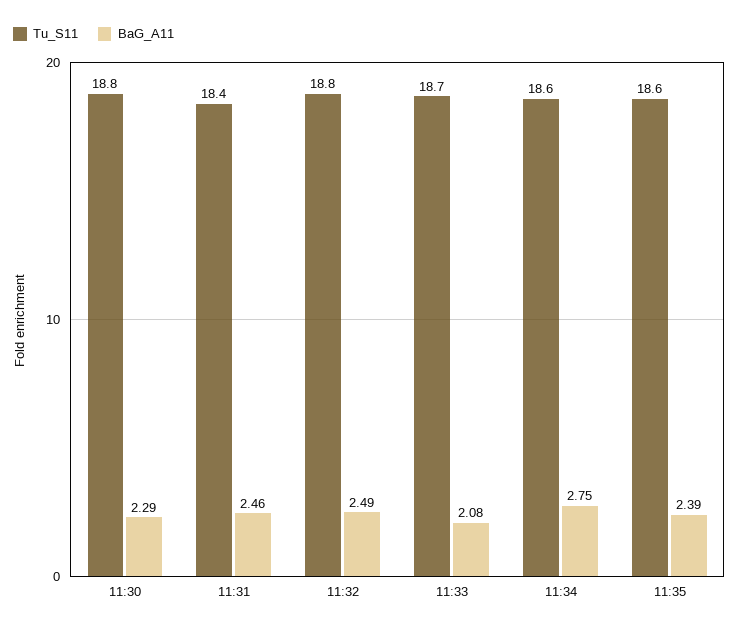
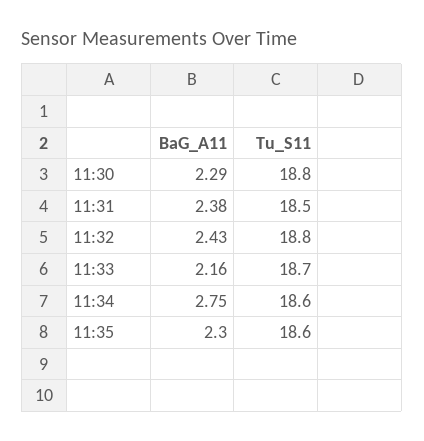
  {
    "Tu_S11": {
      "11:30": 18.8,
-     "11:31": 18.4,
+     "11:31": 18.5,
      "11:32": 18.8,
      "11:33": 18.7,
      "11:34": 18.6,
      "11:35": 18.6
    },
    "BaG_A11": {
      "11:30": 2.29,
-     "11:31": 2.46,
+     "11:31": 2.38,
-     "11:32": 2.49,
+     "11:32": 2.43,
-     "11:33": 2.08,
+     "11:33": 2.16,
      "11:34": 2.75,
-     "11:35": 2.39
+     "11:35": 2.3
    }
  }

